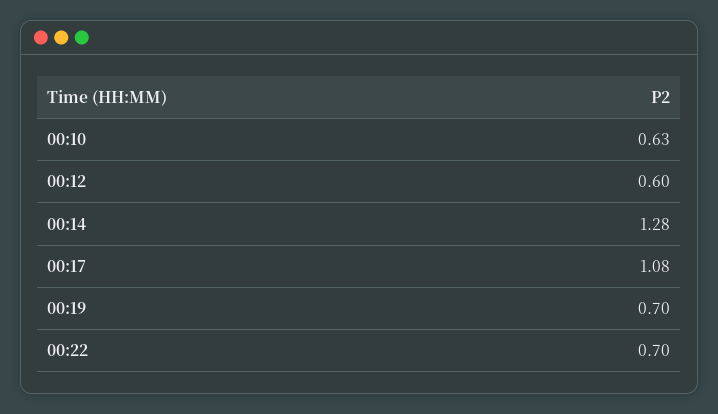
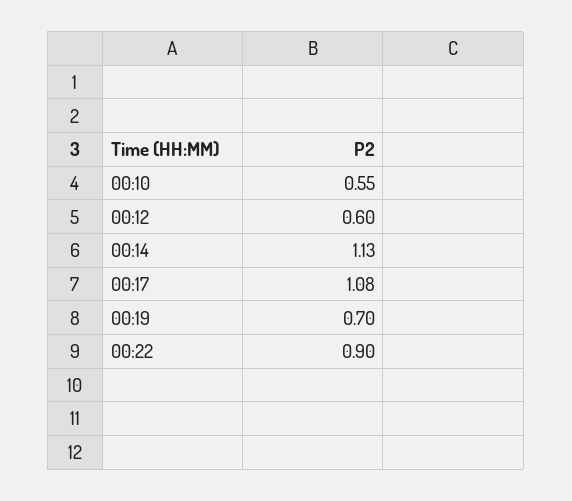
  {
-   "00:10": 0.63,
+   "00:10": 0.55,
    "00:12": 0.6,
-   "00:14": 1.28,
+   "00:14": 1.13,
    "00:17": 1.08,
    "00:19": 0.7,
-   "00:22": 0.7
+   "00:22": 0.9
  }

